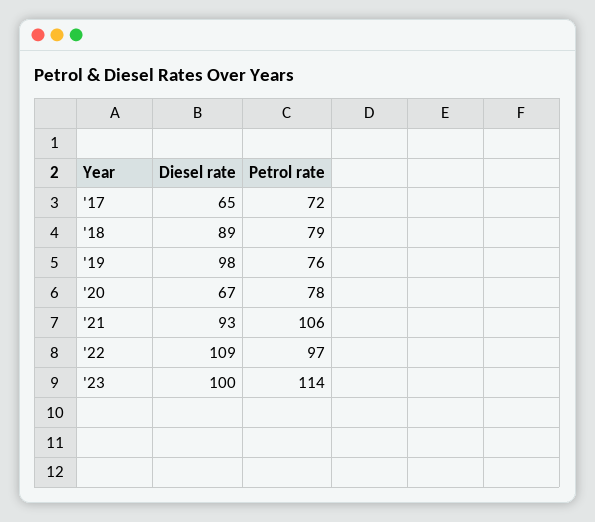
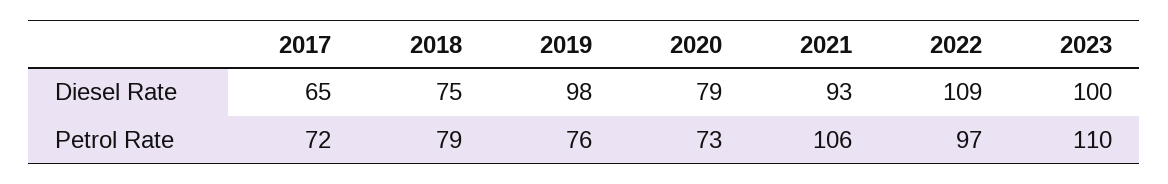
  {
    "Diesel rate": {
      "'17": 65,
-     "'18": 89,
+     "'18": 75,
      "'19": 98,
-     "'20": 67,
+     "'20": 79,
      "'21": 93,
      "'22": 109,
      "'23": 100
    },
    "Petrol rate": {
      "'17": 72,
      "'18": 79,
      "'19": 76,
-     "'20": 78,
+     "'20": 73,
      "'21": 106,
      "'22": 97,
-     "'23": 114
+     "'23": 110
    }
  }

